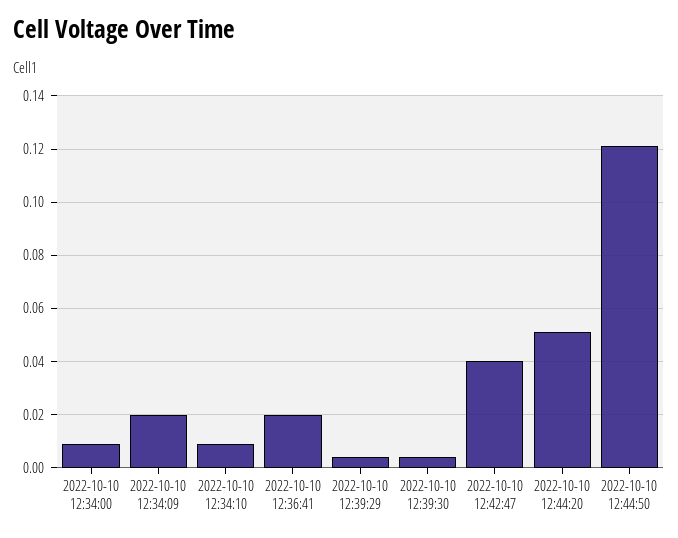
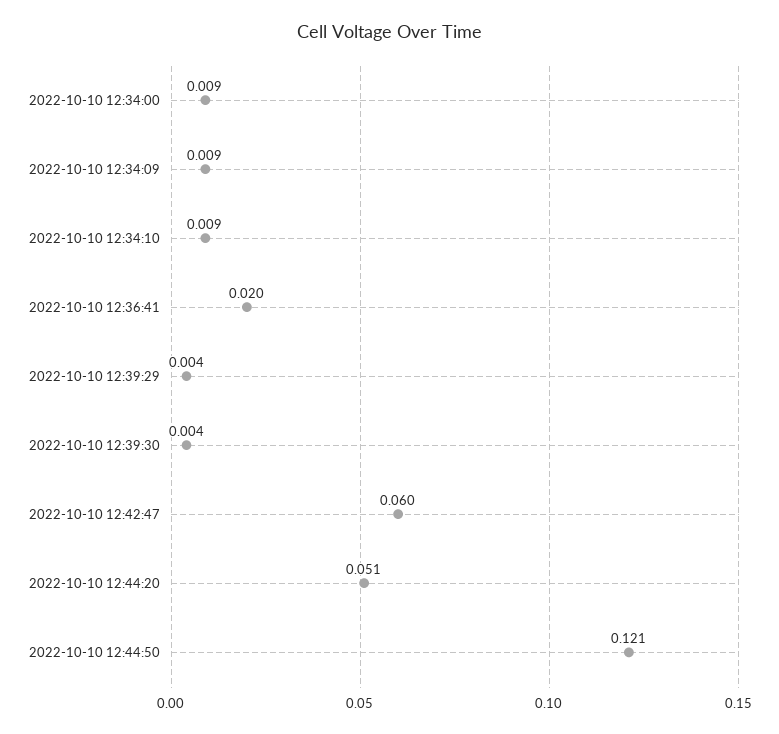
  {
    "2022-10-10 12:34:00": 0.009,
-   "2022-10-10 12:34:09": 0.02,
+   "2022-10-10 12:34:09": 0.009,
    "2022-10-10 12:34:10": 0.009,
    "2022-10-10 12:36:41": 0.02,
    "2022-10-10 12:39:29": 0.004,
    "2022-10-10 12:39:30": 0.004,
-   "2022-10-10 12:42:47": 0.04,
+   "2022-10-10 12:42:47": 0.06,
    "2022-10-10 12:44:20": 0.051,
    "2022-10-10 12:44:50": 0.121
  }

